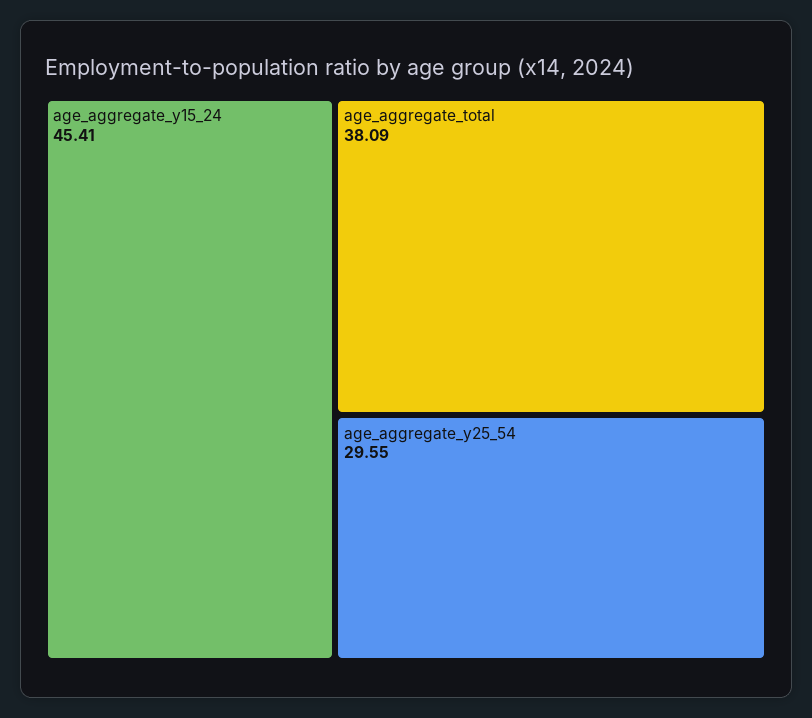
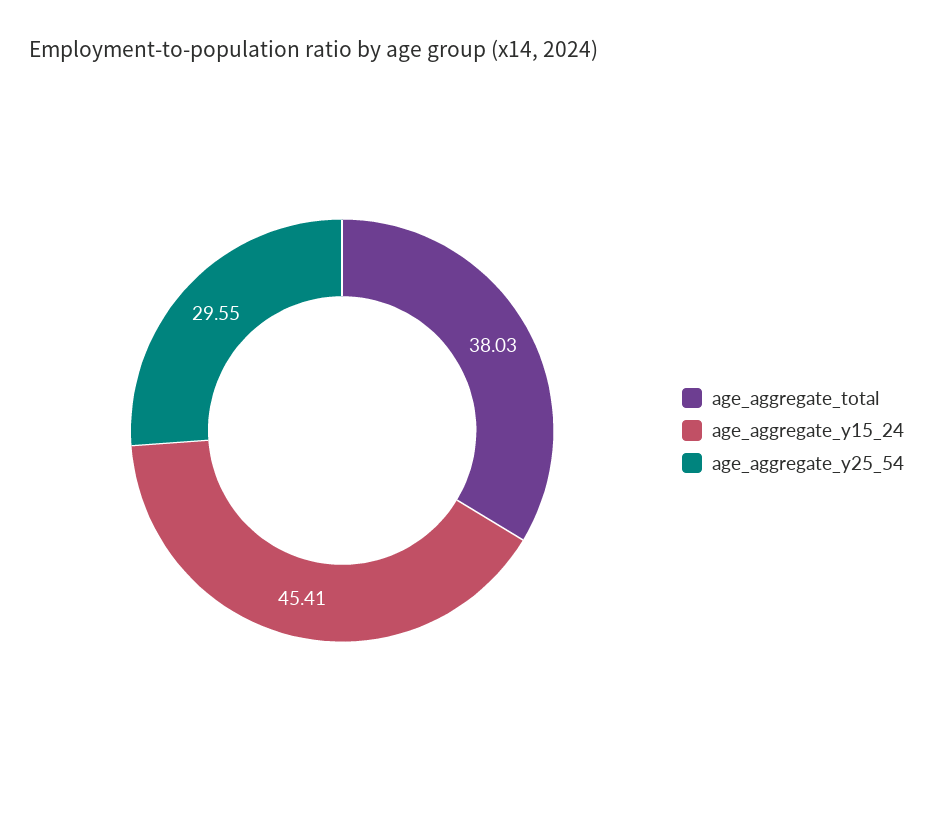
  {
    "age_aggregate_y15_24": 45.41,
-   "age_aggregate_total": 38.09,
+   "age_aggregate_total": 38.03,
    "age_aggregate_y25_54": 29.55
  }

